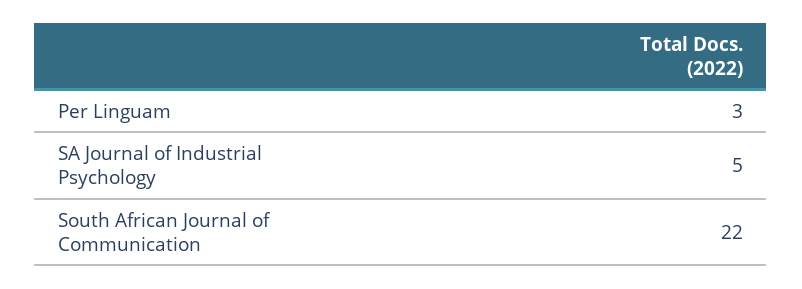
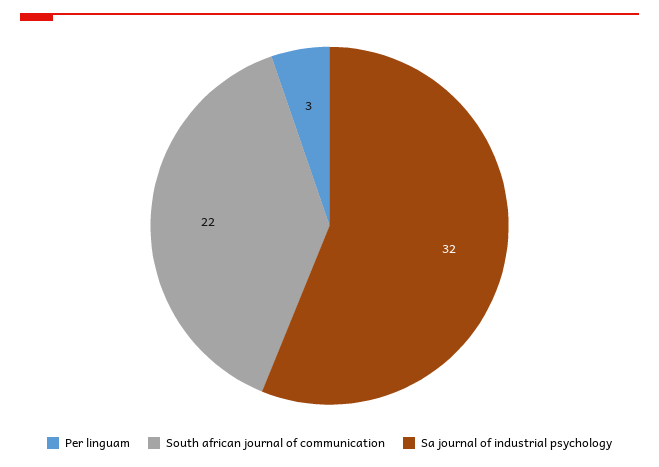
  {
    "Per Linguam": 3,
-   "SA Journal of Industrial Psychology": 5,
+   "SA Journal of Industrial Psychology": 32,
    "South African Journal of Communication": 22
  }

